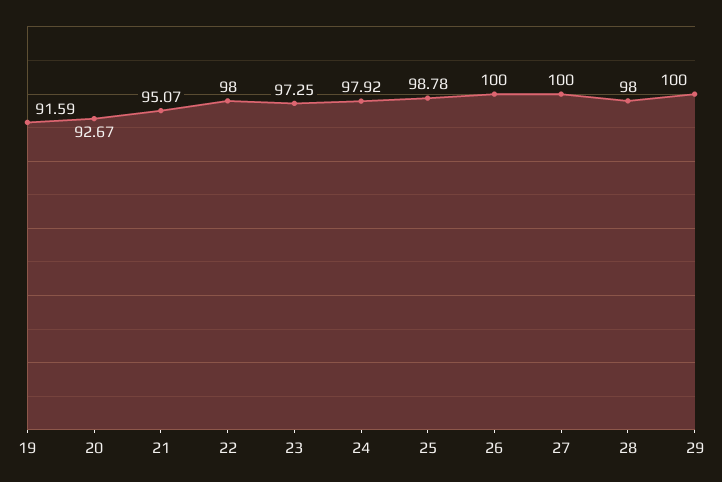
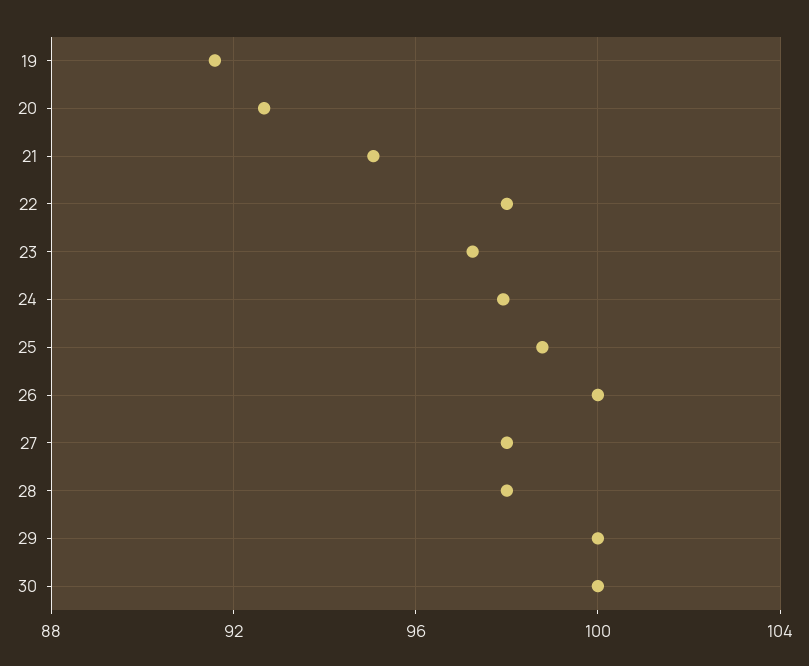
  {
    "19": 91.59,
    "20": 92.67,
    "21": 95.07,
    "22": 98,
    "23": 97.25,
    "24": 97.92,
    "25": 98.78,
    "26": 100,
-   "27": 100,
+   "27": 98,
    "28": 98,
-   "29": 100
+   "29": 100,
+   "30": 100
  }

